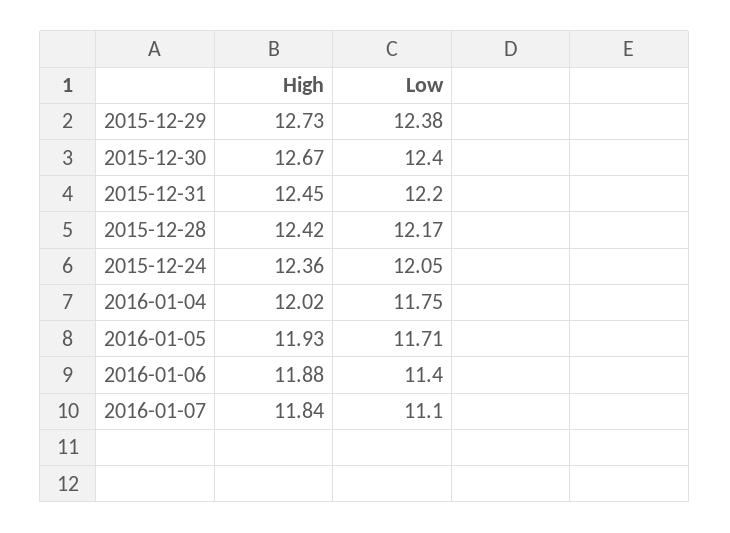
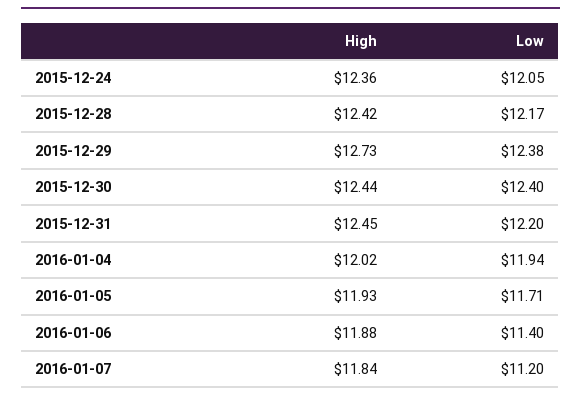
  {
    "High": {
      "2015-12-29": 12.73,
-     "2015-12-30": 12.67,
+     "2015-12-30": 12.44,
      "2015-12-31": 12.45,
      "2015-12-28": 12.42,
      "2015-12-24": 12.36,
      "2016-01-04": 12.02,
      "2016-01-05": 11.93,
      "2016-01-06": 11.88,
      "2016-01-07": 11.84
    },
    "Low": {
      "2015-12-29": 12.38,
      "2015-12-30": 12.4,
      "2015-12-31": 12.2,
      "2015-12-28": 12.17,
      "2015-12-24": 12.05,
-     "2016-01-04": 11.75,
+     "2016-01-04": 11.94,
      "2016-01-05": 11.71,
      "2016-01-06": 11.4,
-     "2016-01-07": 11.1
+     "2016-01-07": 11.2
    }
  }

